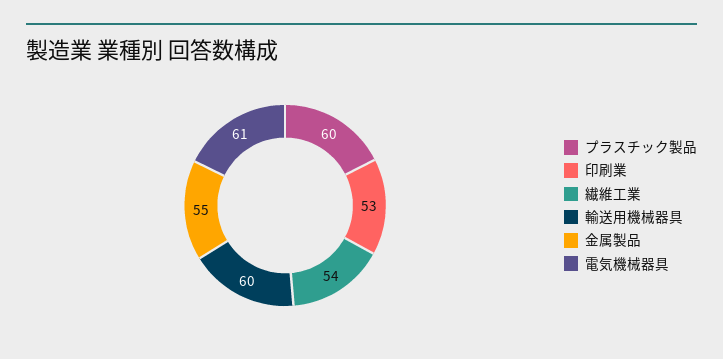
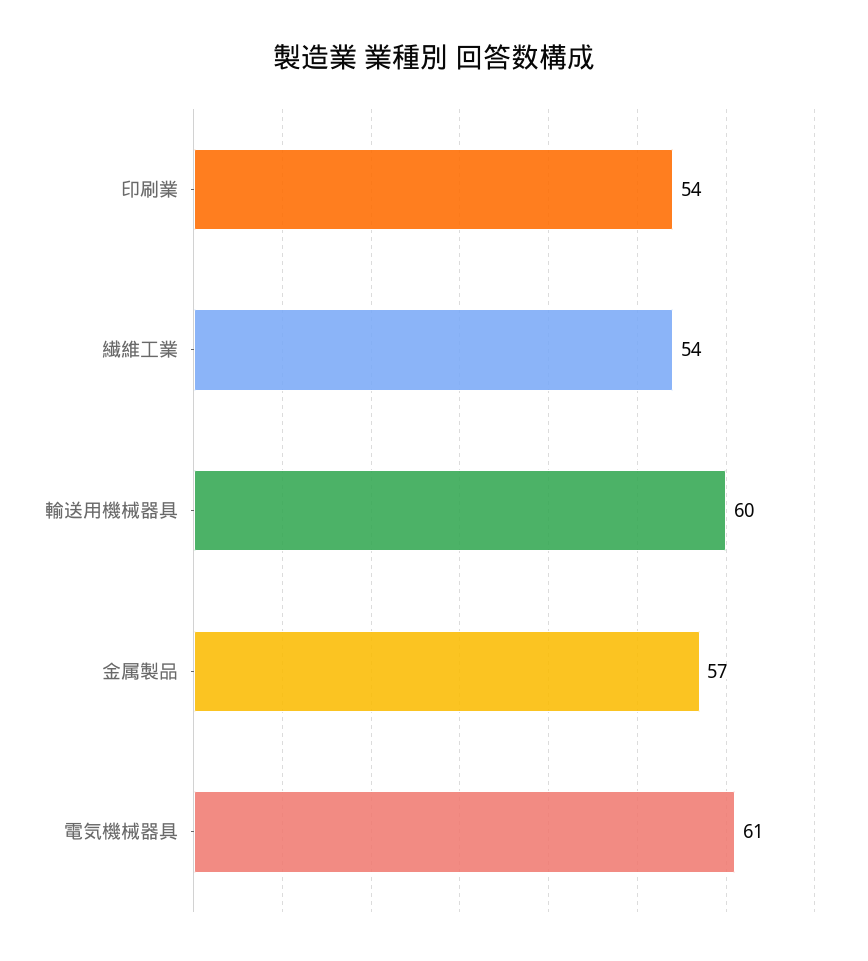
  {
-   "プラスチック製品": 60,
-   "印刷業": 53,
+   "印刷業": 54,
    "繊維工業": 54,
    "輸送用機械器具": 60,
-   "金属製品": 55,
+   "金属製品": 57,
    "電気機械器具": 61
  }

